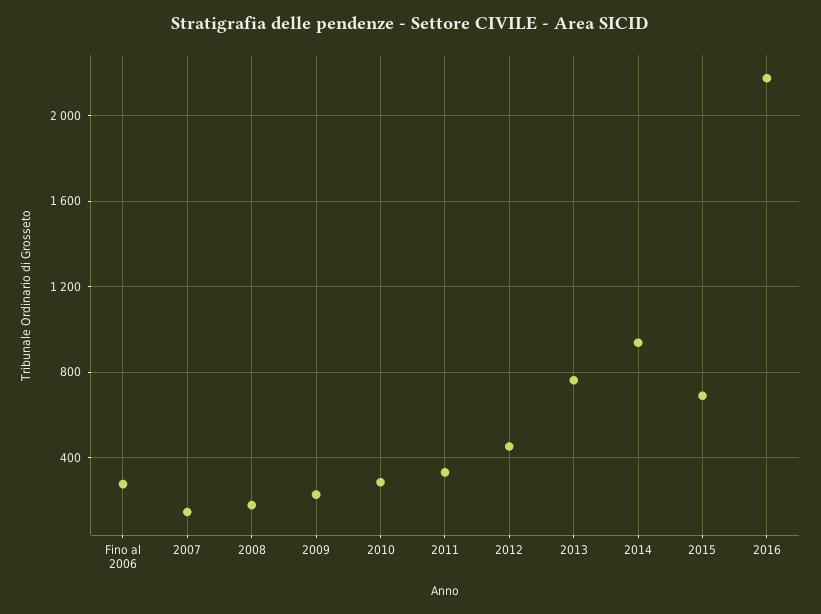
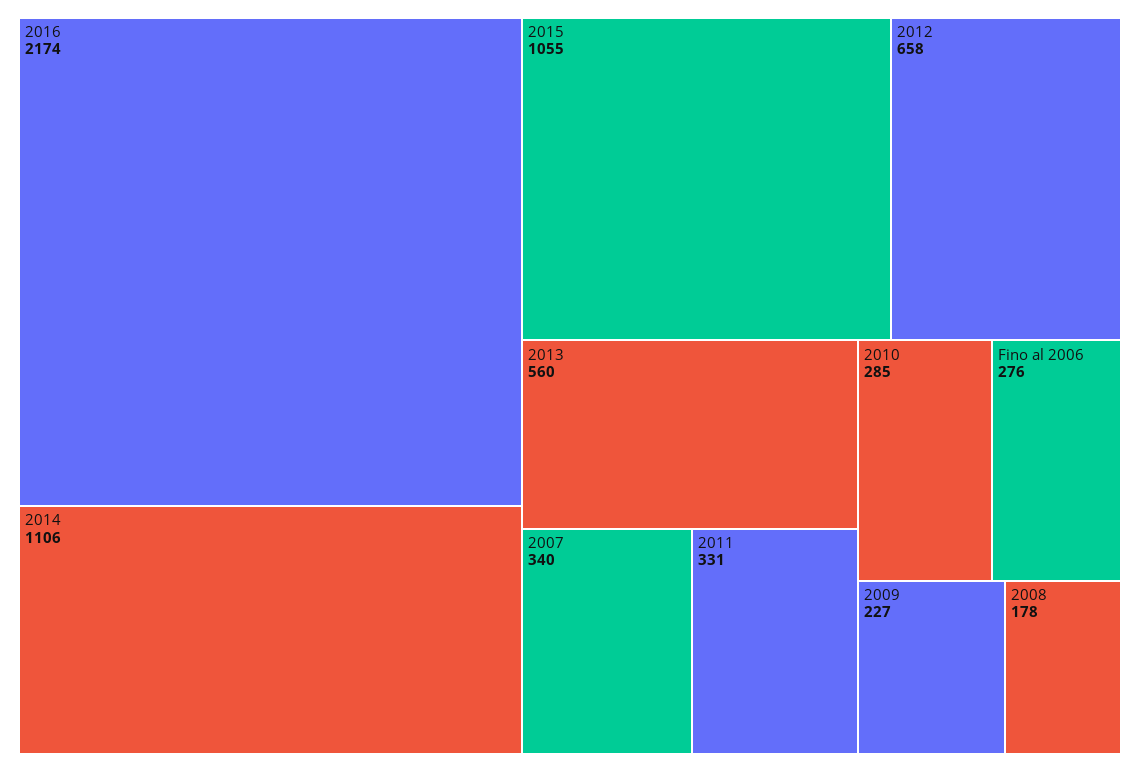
  {
    "Fino al 2006": 276,
-   "2007": 150,
+   "2007": 340,
    "2008": 178,
    "2009": 227,
    "2010": 285,
    "2011": 331,
-   "2012": 450,
+   "2012": 658,
-   "2013": 750,
+   "2013": 560,
-   "2014": 950,
+   "2014": 1106,
-   "2015": 700,
+   "2015": 1055,
    "2016": 2174
  }

